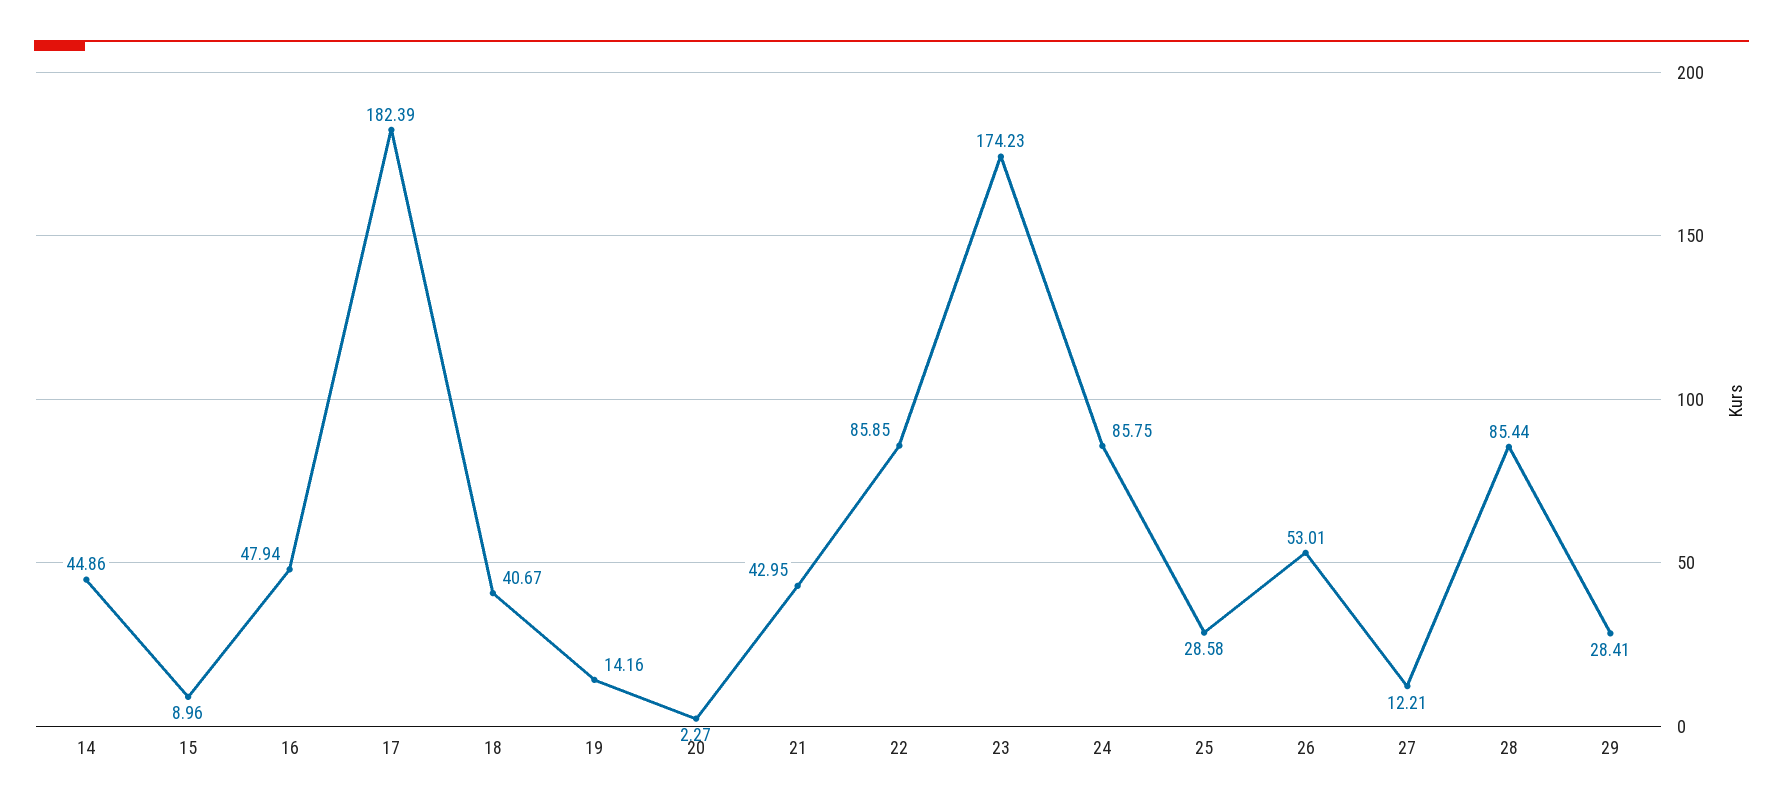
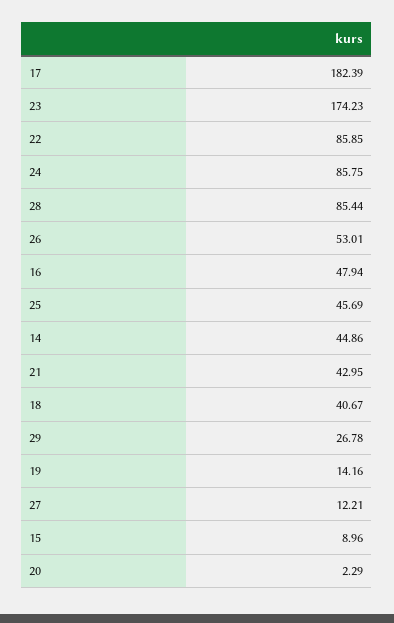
  {
    "14": 44.86,
    "15": 8.96,
    "16": 47.94,
    "17": 182.39,
    "18": 40.67,
    "19": 14.16,
-   "20": 2.27,
+   "20": 2.29,
    "21": 42.95,
    "22": 85.85,
    "23": 174.23,
    "24": 85.75,
-   "25": 28.58,
+   "25": 45.69,
    "26": 53.01,
    "27": 12.21,
    "28": 85.44,
-   "29": 28.41
+   "29": 26.78
  }

